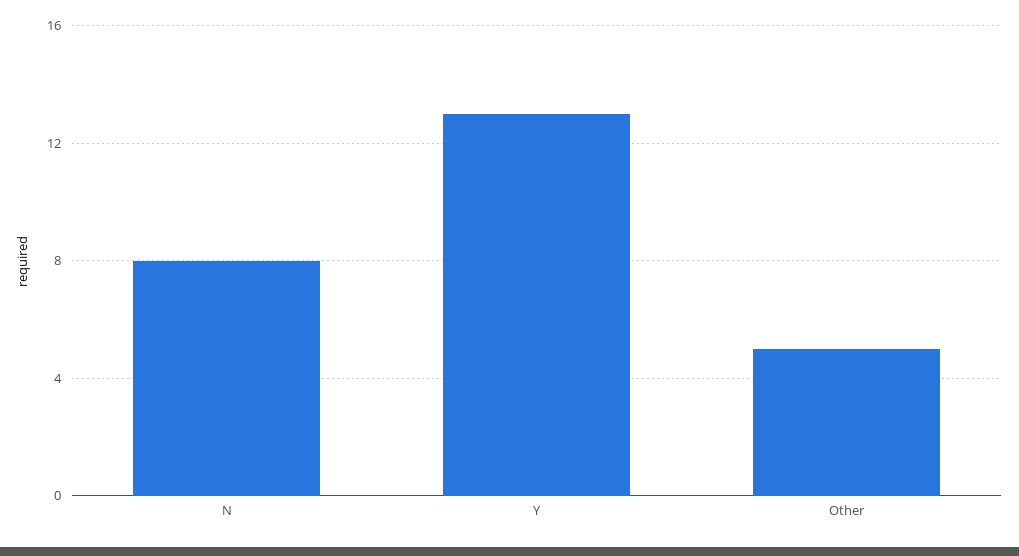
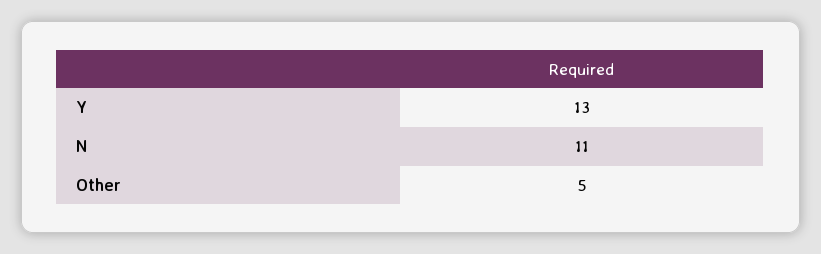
  {
-   "N": 8,
+   "N": 11,
    "Y": 13,
    "Other": 5
  }

